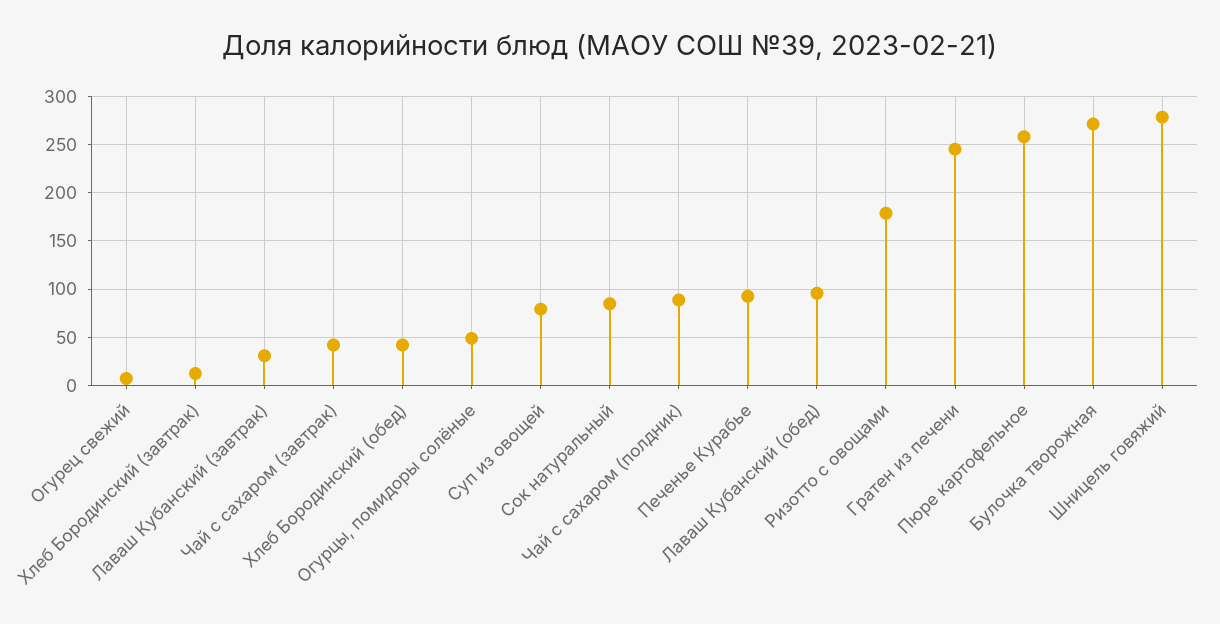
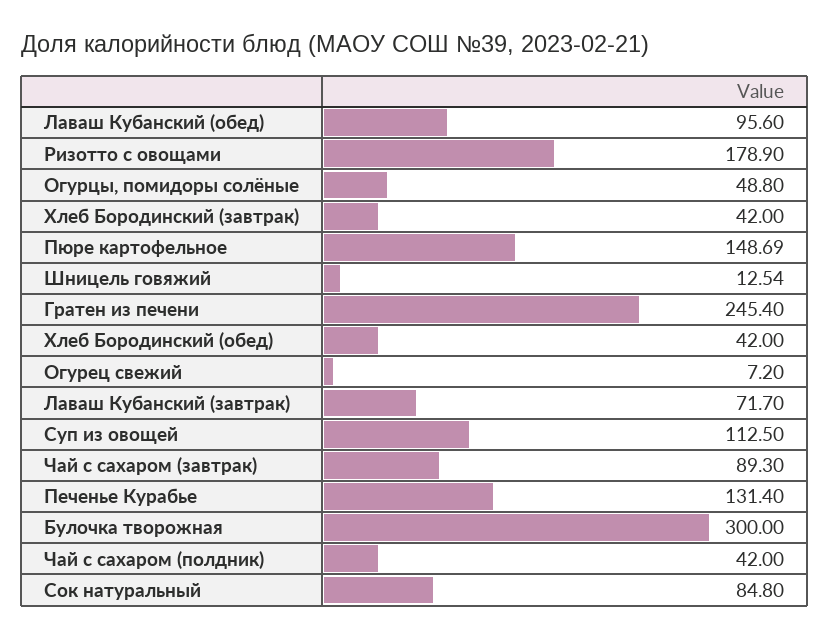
  {
    "Огурец свежий": 7.2,
-   "Хлеб Бородинский (завтрак)": 10,
+   "Хлеб Бородинский (завтрак)": 42,
-   "Лаваш Кубанский (завтрак)": 30,
+   "Лаваш Кубанский (завтрак)": 71.7,
-   "Чай с сахаром (завтрак)": 40,
+   "Чай с сахаром (завтрак)": 89.3,
    "Хлеб Бородинский (обед)": 42,
    "Огурцы, помидоры солёные": 48.8,
-   "Суп из овощей": 80,
+   "Суп из овощей": 112.5,
    "Сок натуральный": 84.8,
-   "Чай с сахаром (полдник)": 90,
+   "Чай с сахаром (полдник)": 42,
-   "Печенье Курабье": 90,
+   "Печенье Курабье": 131.4,
    "Лаваш Кубанский (обед)": 95.6,
    "Ризотто с овощами": 178.9,
    "Гратен из печени": 245.4,
-   "Пюре картофельное": 260,
+   "Пюре картофельное": 148.69,
-   "Булочка творожная": 270,
+   "Булочка творожная": 300,
-   "Шницель говяжий": 280
+   "Шницель говяжий": 12.54
  }

